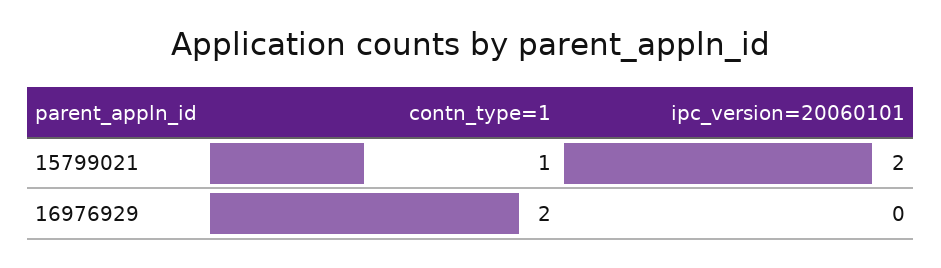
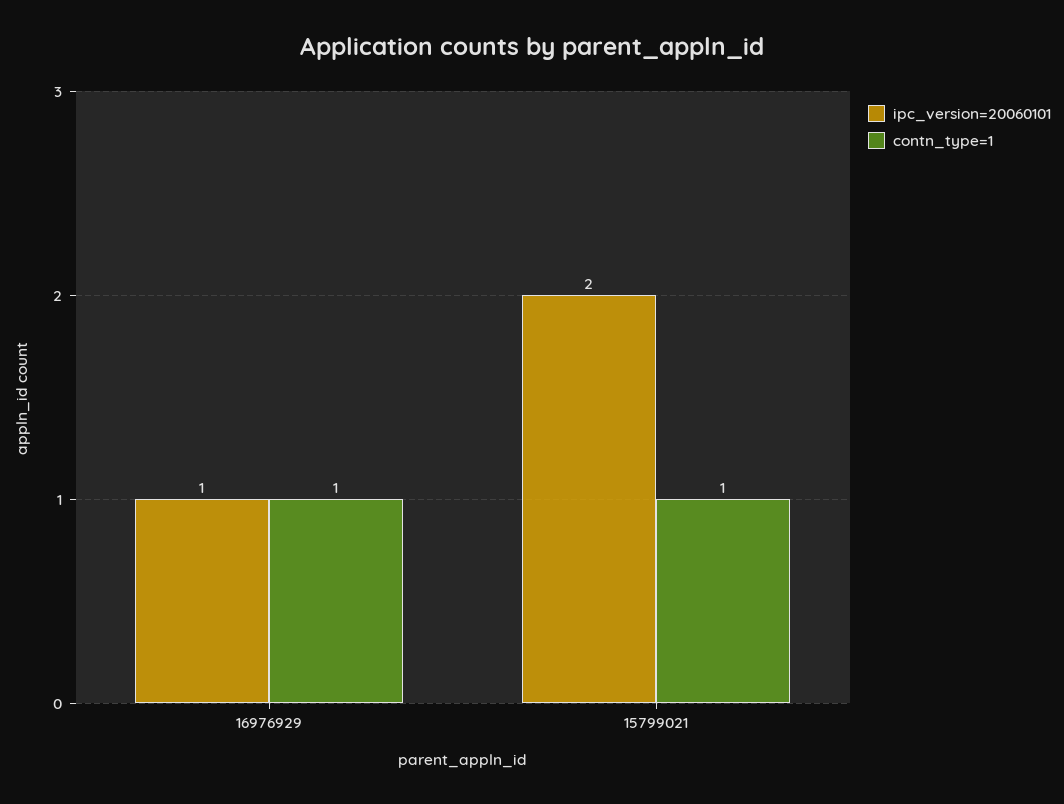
  {
    "contn_type=1": {
      "15799021": 1,
-     "16976929": 2
+     "16976929": 1
    },
    "ipc_version=20060101": {
      "15799021": 2,
-     "16976929": 0
+     "16976929": 1
    }
  }

